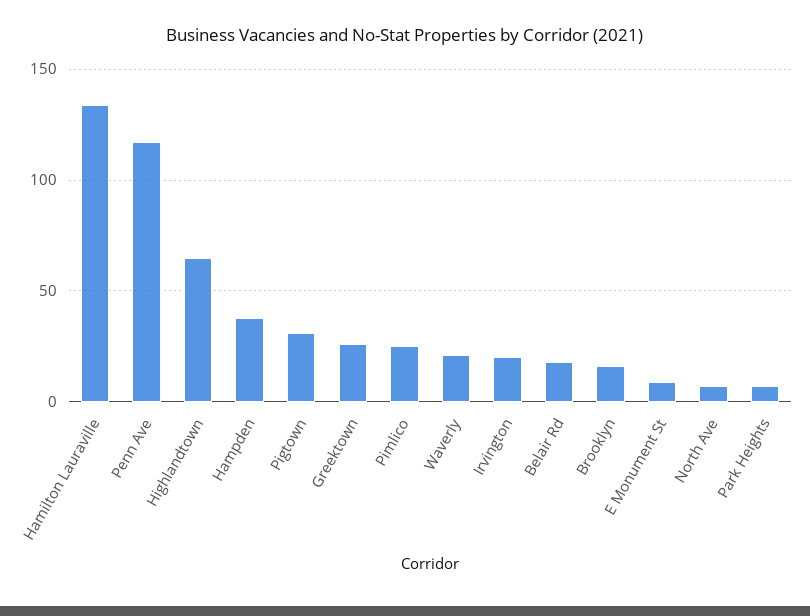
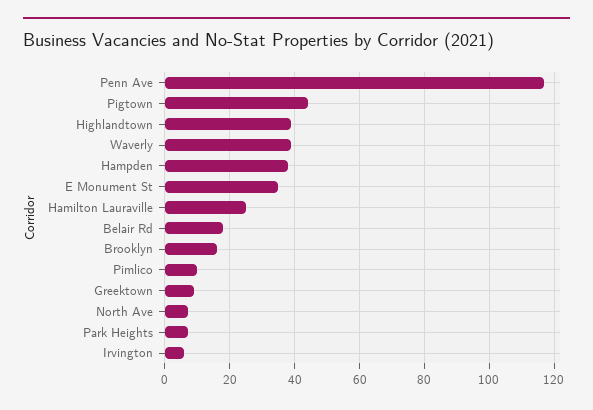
  {
-   "Hamilton Lauraville": 135,
+   "Hamilton Lauraville": 25,
    "Penn Ave": 115,
-   "Highlandtown": 65,
+   "Highlandtown": 40,
    "Hampden": 40,
-   "Pigtown": 30,
+   "Pigtown": 45,
-   "Greektown": 25,
+   "Greektown": 10,
-   "Pimlico": 25,
+   "Pimlico": 10,
-   "Waverly": 20,
+   "Waverly": 40,
-   "Irvington": 20,
+   "Irvington": 5,
    "Belair Rd": 20,
    "Brooklyn": 15,
-   "E Monument St": 10,
+   "E Monument St": 35,
    "North Ave": 5,
    "Park Heights": 5
  }

